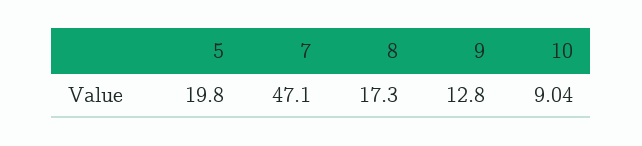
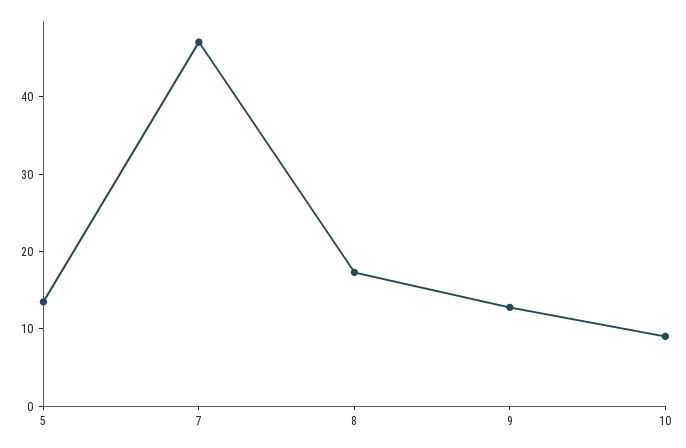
  {
-   "5": 19.8,
+   "5": 14,
    "7": 47.1,
    "8": 17.3,
    "9": 12.8,
    "10": 9.04
  }

